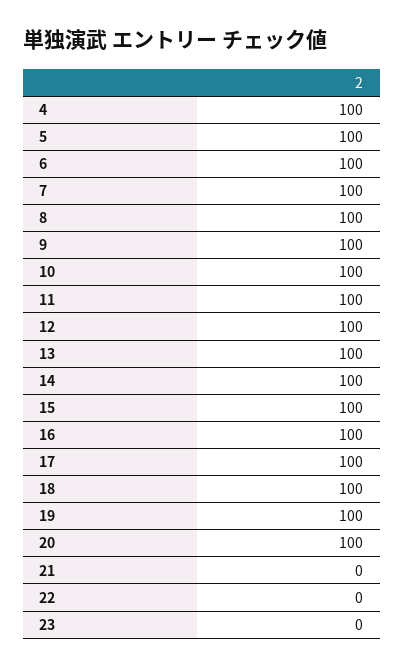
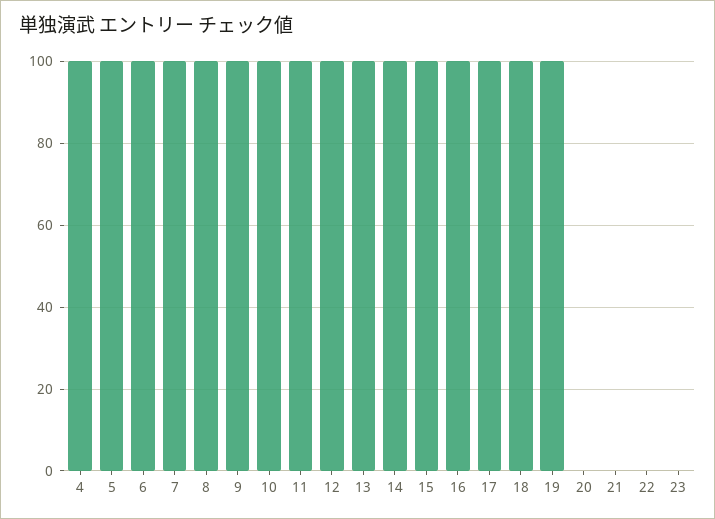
  {
    "4": 100,
    "5": 100,
    "6": 100,
    "7": 100,
    "8": 100,
    "9": 100,
    "10": 100,
    "11": 100,
    "12": 100,
    "13": 100,
    "14": 100,
    "15": 100,
    "16": 100,
    "17": 100,
    "18": 100,
    "19": 100,
-   "20": 100,
+   "20": 0,
    "21": 0,
    "22": 0,
    "23": 0
  }

